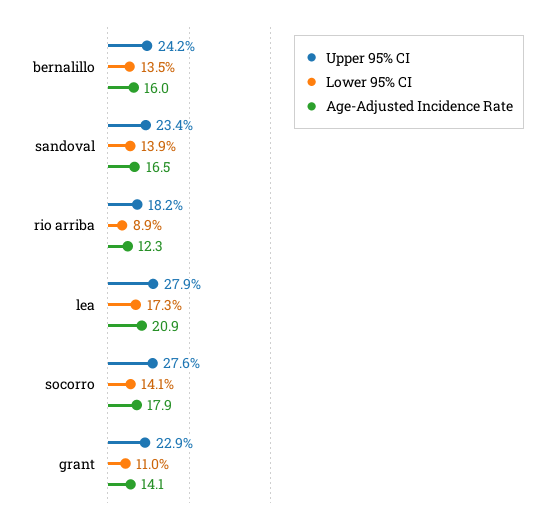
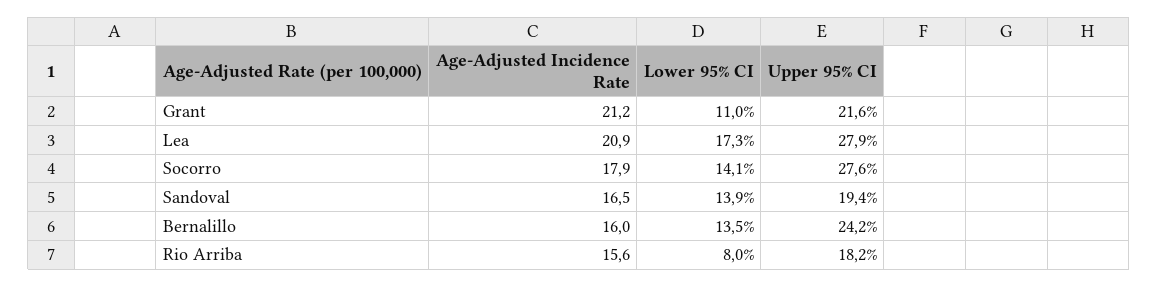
  {
    "Upper 95% CI": {
      "bernalillo": 24.2,
-     "sandoval": 23.4,
+     "sandoval": 19.4,
      "rio arriba": 18.2,
      "lea": 27.9,
      "socorro": 27.6,
-     "grant": 22.9
+     "grant": 21.6
    },
    "Lower 95% CI": {
      "bernalillo": 13.5,
      "sandoval": 13.9,
-     "rio arriba": 8.9,
+     "rio arriba": 8,
      "lea": 17.3,
      "socorro": 14.1,
      "grant": 11
    },
    "Age-Adjusted Incidence Rate": {
      "bernalillo": 16,
      "sandoval": 16.5,
-     "rio arriba": 12.3,
+     "rio arriba": 15.6,
      "lea": 20.9,
      "socorro": 17.9,
-     "grant": 14.1
+     "grant": 21.2
    }
  }

